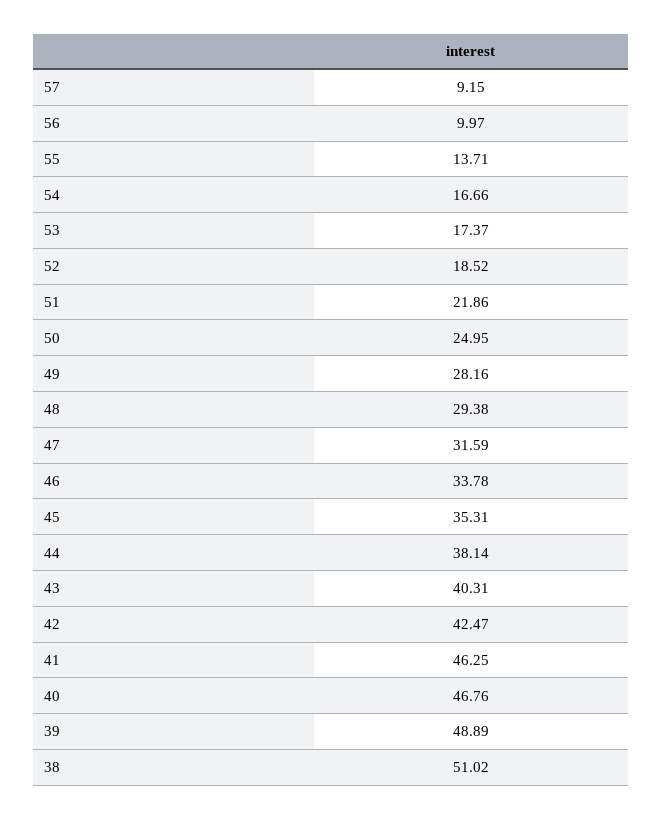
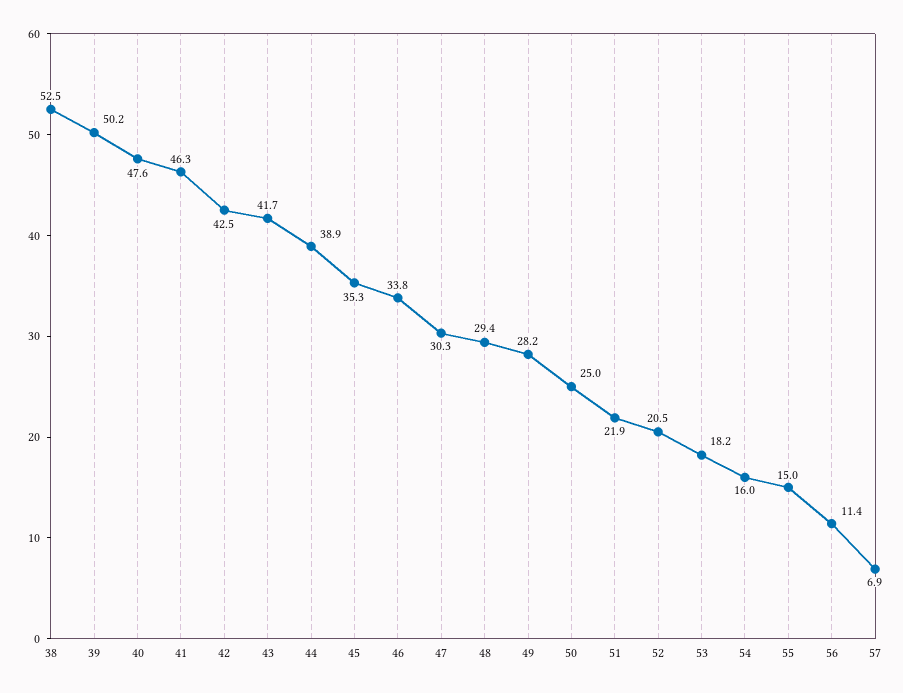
  {
-   "57": 9.15,
+   "57": 6.9,
-   "56": 9.97,
+   "56": 11.4,
-   "55": 13.71,
+   "55": 15,
-   "54": 16.66,
+   "54": 16,
-   "53": 17.37,
+   "53": 18.2,
-   "52": 18.52,
+   "52": 20.5,
    "51": 21.86,
    "50": 24.95,
    "49": 28.16,
    "48": 29.38,
-   "47": 31.59,
+   "47": 30.3,
    "46": 33.78,
    "45": 35.31,
-   "44": 38.14,
+   "44": 38.9,
-   "43": 40.31,
+   "43": 41.7,
    "42": 42.47,
    "41": 46.25,
-   "40": 46.76,
+   "40": 47.6,
-   "39": 48.89,
+   "39": 50.2,
-   "38": 51.02
+   "38": 52.5
  }

